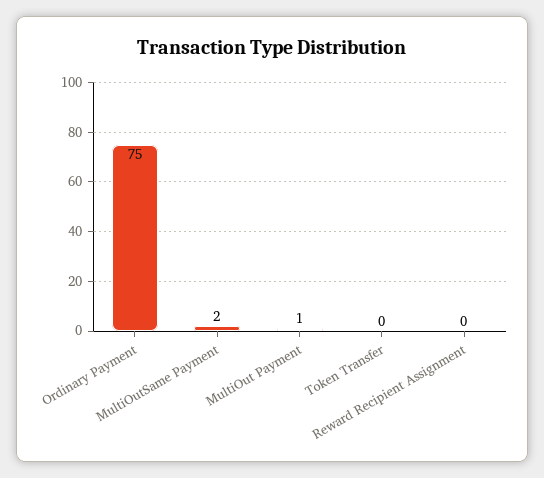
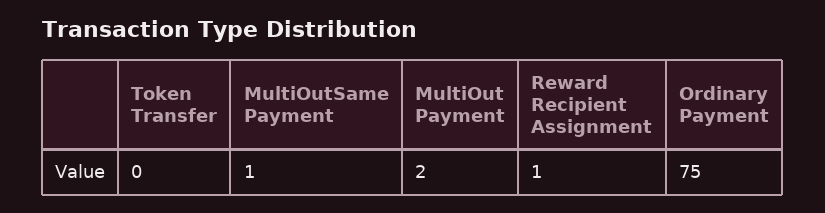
  {
    "Ordinary Payment": 75,
-   "MultiOutSame Payment": 2,
+   "MultiOutSame Payment": 1,
-   "MultiOut Payment": 1,
+   "MultiOut Payment": 2,
    "Token Transfer": 0,
-   "Reward Recipient Assignment": 0
+   "Reward Recipient Assignment": 1
  }

